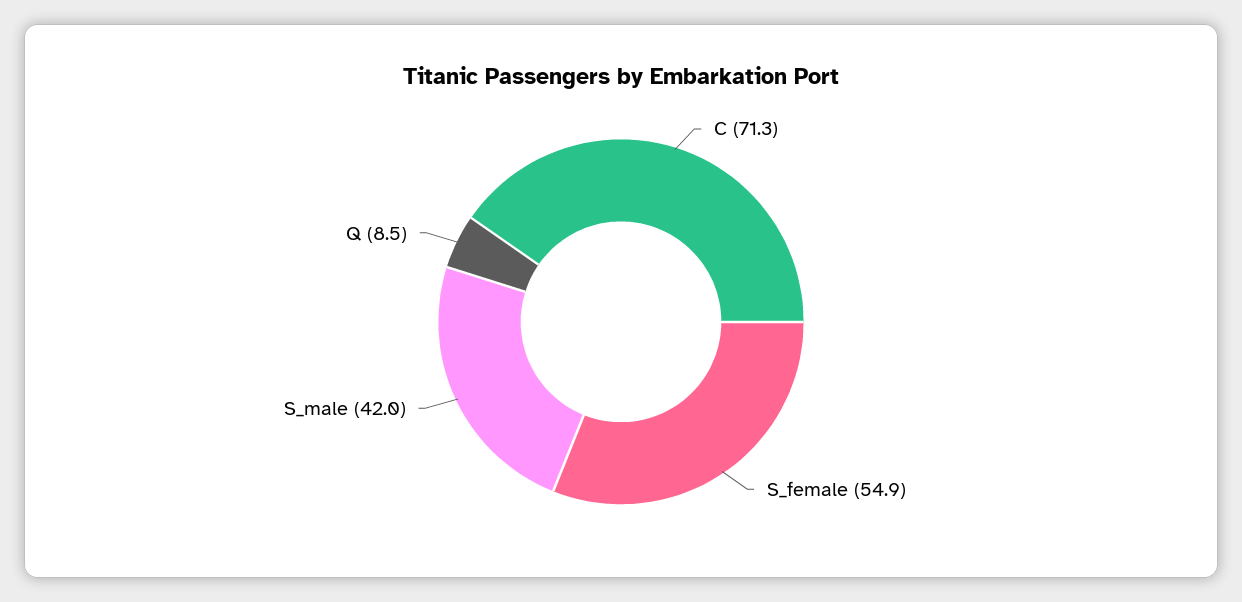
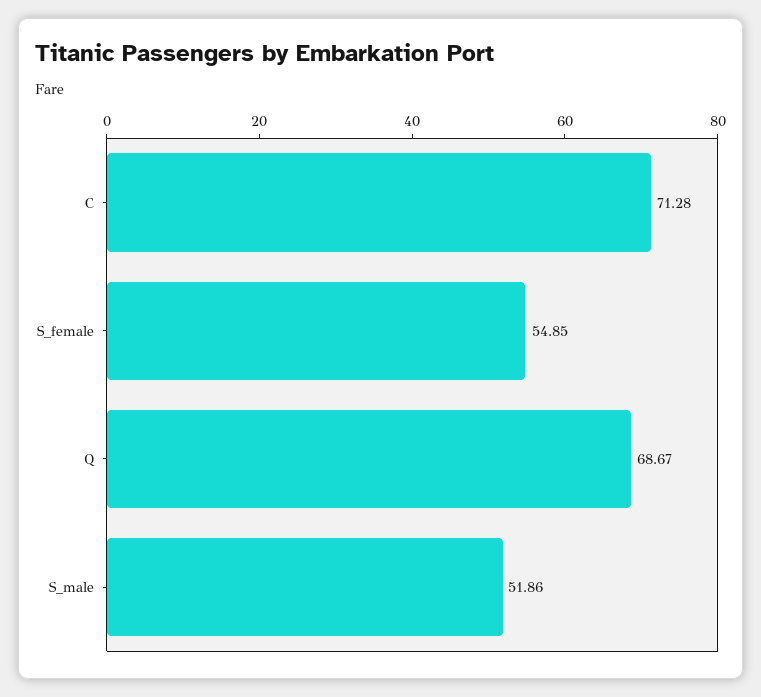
  {
    "C": 71.28,
    "S_female": 54.85,
-   "S_male": 42,
+   "S_male": 51.86,
-   "Q": 8.5
+   "Q": 68.67
  }

